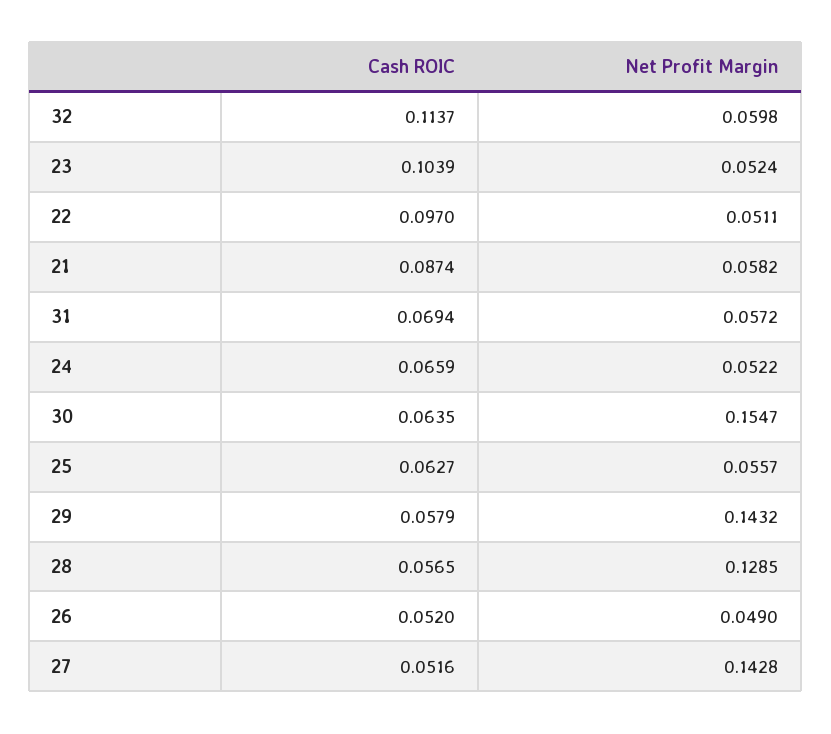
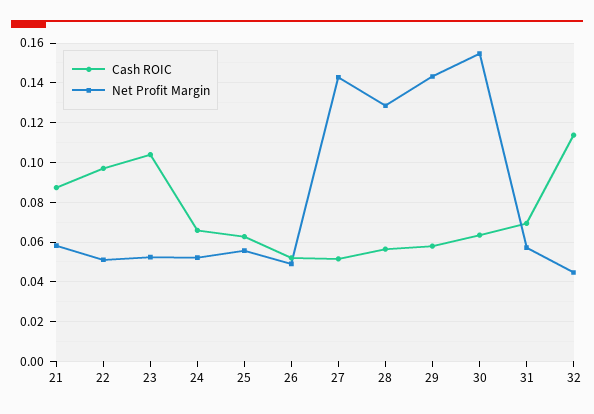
  {
    "Cash ROIC": {
      "32": 0.1137,
      "23": 0.1039,
      "22": 0.097,
      "21": 0.0874,
      "31": 0.0694,
      "24": 0.0659,
      "30": 0.0635,
      "25": 0.0627,
      "29": 0.0579,
      "28": 0.0565,
      "26": 0.052,
      "27": 0.0516
    },
    "Net Profit Margin": {
-     "32": 0.0598,
+     "32": 0.045,
      "23": 0.0524,
      "22": 0.0511,
      "21": 0.0582,
      "31": 0.0572,
      "24": 0.0522,
      "30": 0.1547,
      "25": 0.0557,
      "29": 0.1432,
      "28": 0.1285,
      "26": 0.049,
      "27": 0.1428
    }
  }

